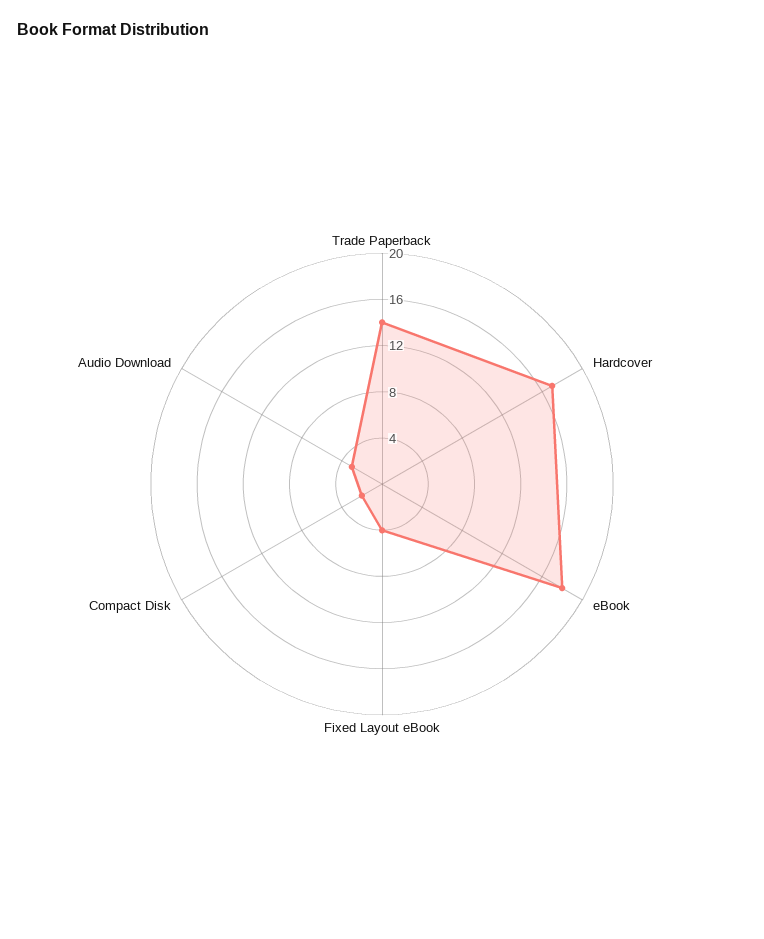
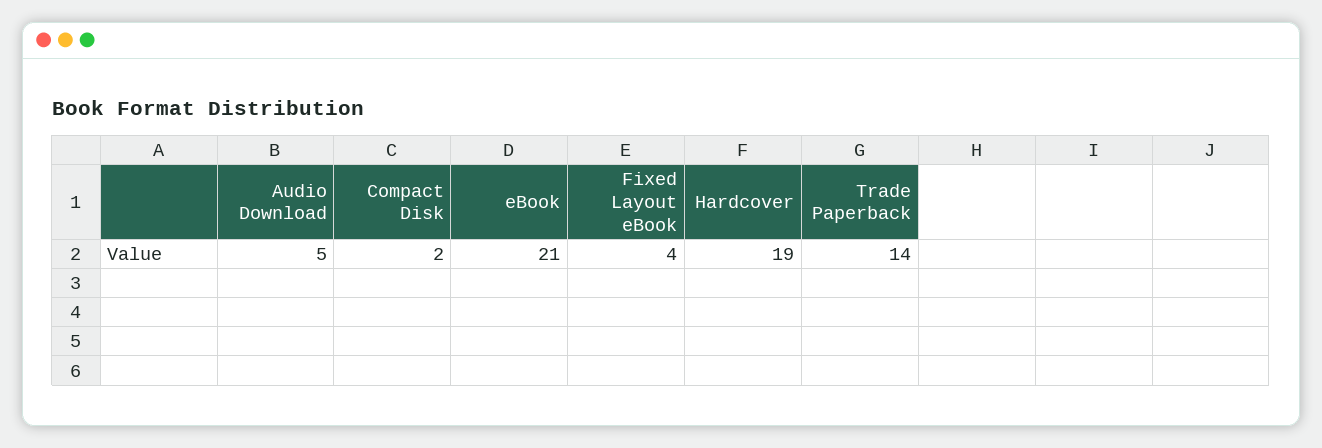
  {
    "Trade Paperback": 14,
-   "Hardcover": 17,
+   "Hardcover": 19,
-   "eBook": 18,
+   "eBook": 21,
    "Fixed Layout eBook": 4,
    "Compact Disk": 2,
-   "Audio Download": 3
+   "Audio Download": 5
  }

